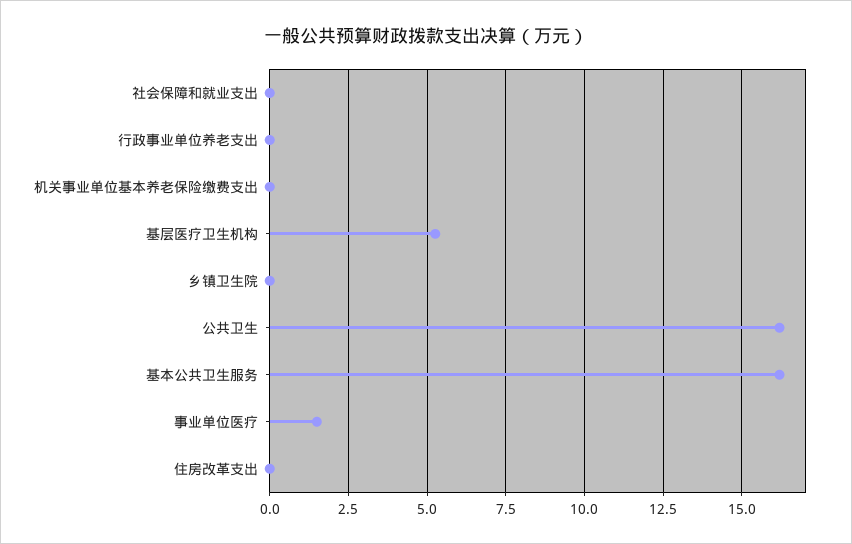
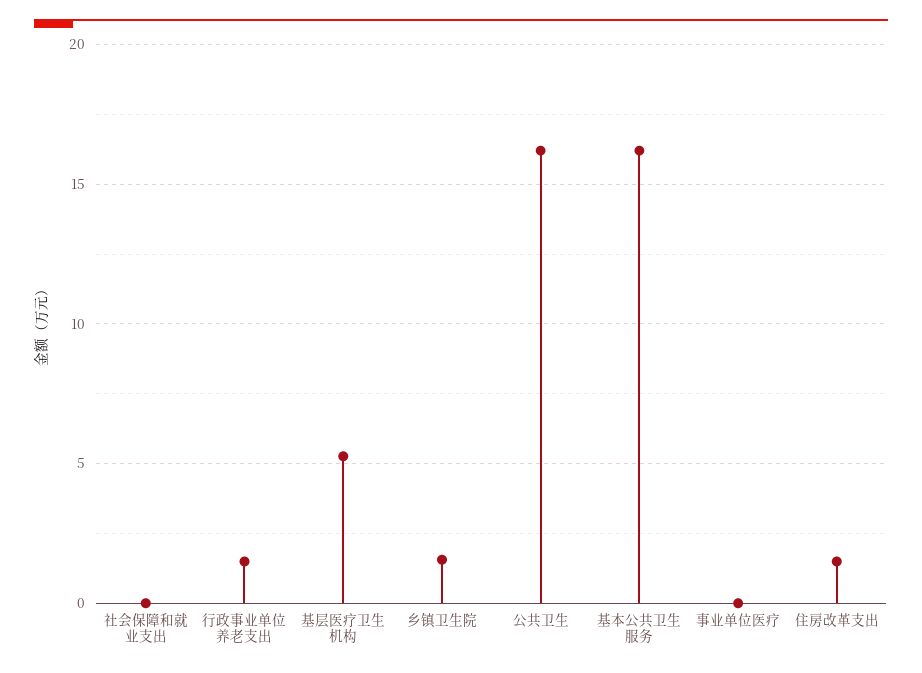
  {
    "社会保障和就业支出": 0,
-   "行政事业单位养老支出": 0,
+   "行政事业单位养老支出": 1.5,
-   "机关事业单位基本养老保险缴费支出": 0,
    "基层医疗卫生机构": 5.25,
-   "乡镇卫生院": 0,
+   "乡镇卫生院": 1.5,
    "公共卫生": 16.25,
    "基本公共卫生服务": 16.25,
-   "事业单位医疗": 1.5,
+   "事业单位医疗": 0,
-   "住房改革支出": 0
+   "住房改革支出": 1.5
  }

